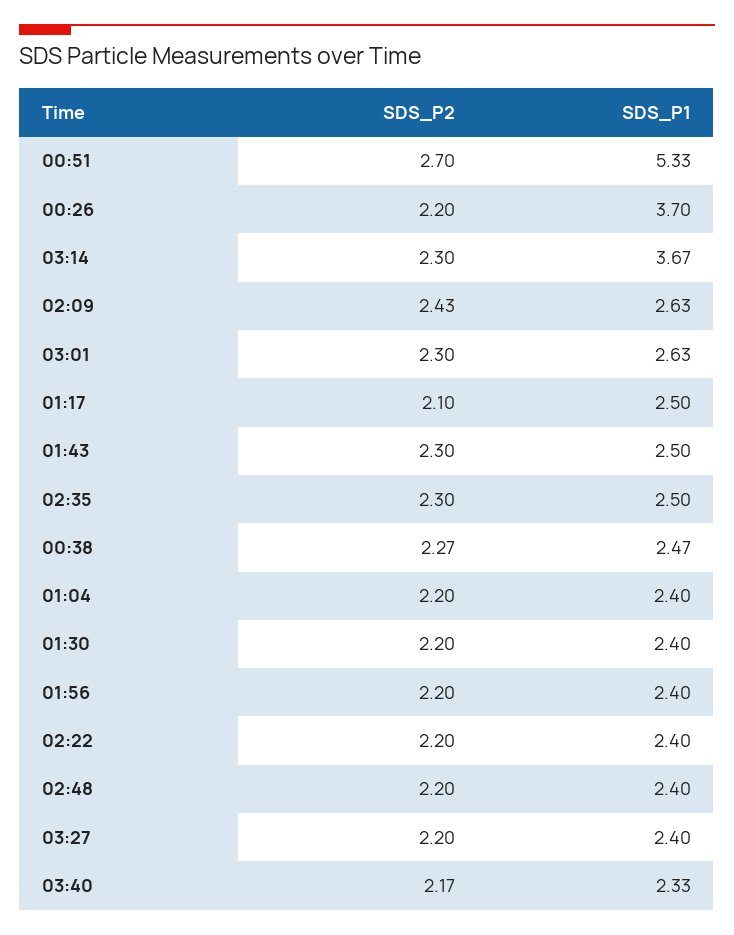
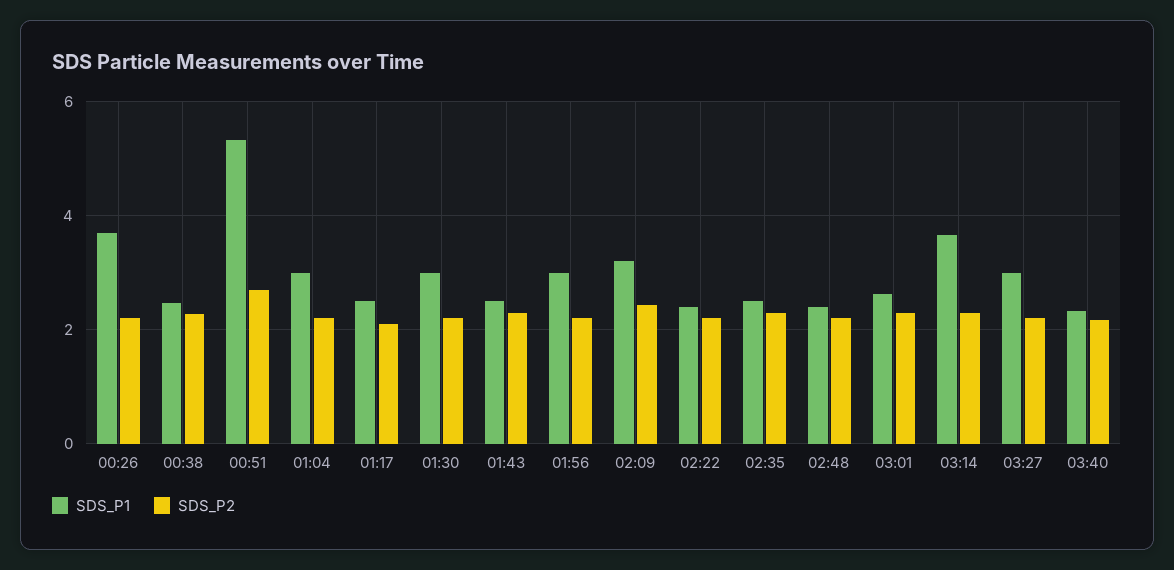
  {
    "SDS_P2": {
      "00:51": 2.7,
      "00:26": 2.2,
      "03:14": 2.3,
      "02:09": 2.43,
      "03:01": 2.3,
      "01:17": 2.1,
      "01:43": 2.3,
      "02:35": 2.3,
      "00:38": 2.27,
      "01:04": 2.2,
      "01:30": 2.2,
      "01:56": 2.2,
      "02:22": 2.2,
      "02:48": 2.2,
      "03:27": 2.2,
      "03:40": 2.17
    },
    "SDS_P1": {
      "00:51": 5.33,
      "00:26": 3.7,
      "03:14": 3.67,
-     "02:09": 2.63,
+     "02:09": 3.2,
      "03:01": 2.63,
      "01:17": 2.5,
      "01:43": 2.5,
      "02:35": 2.5,
      "00:38": 2.47,
-     "01:04": 2.4,
+     "01:04": 3,
-     "01:30": 2.4,
+     "01:30": 3,
-     "01:56": 2.4,
+     "01:56": 3,
      "02:22": 2.4,
      "02:48": 2.4,
-     "03:27": 2.4,
+     "03:27": 3,
      "03:40": 2.33
    }
  }

